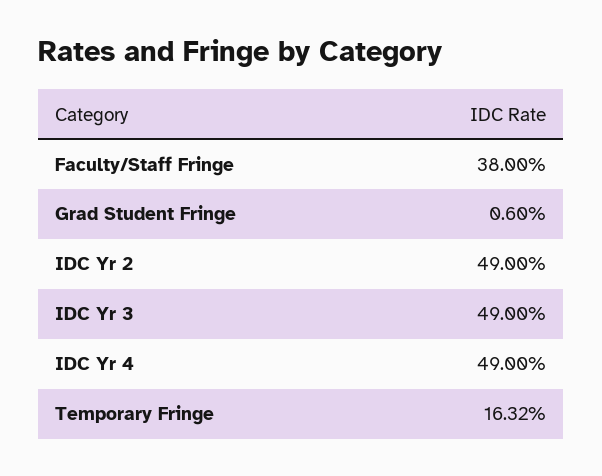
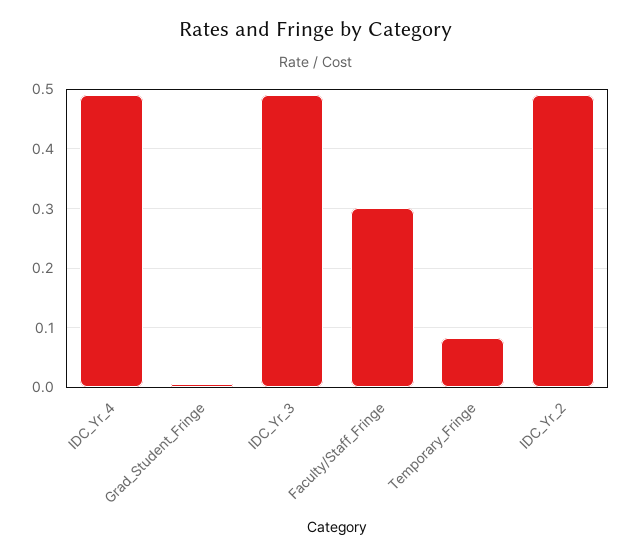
  {
-   "Faculty/Staff Fringe": 0.38,
+   "Faculty/Staff Fringe": 0.3,
    "Grad Student Fringe": 0.006,
    "IDC Yr 2": 0.49,
    "IDC Yr 3": 0.49,
    "IDC Yr 4": 0.49,
-   "Temporary Fringe": 0.1632
+   "Temporary Fringe": 0.08
  }

